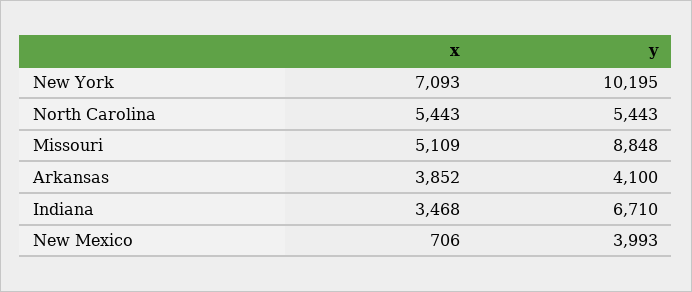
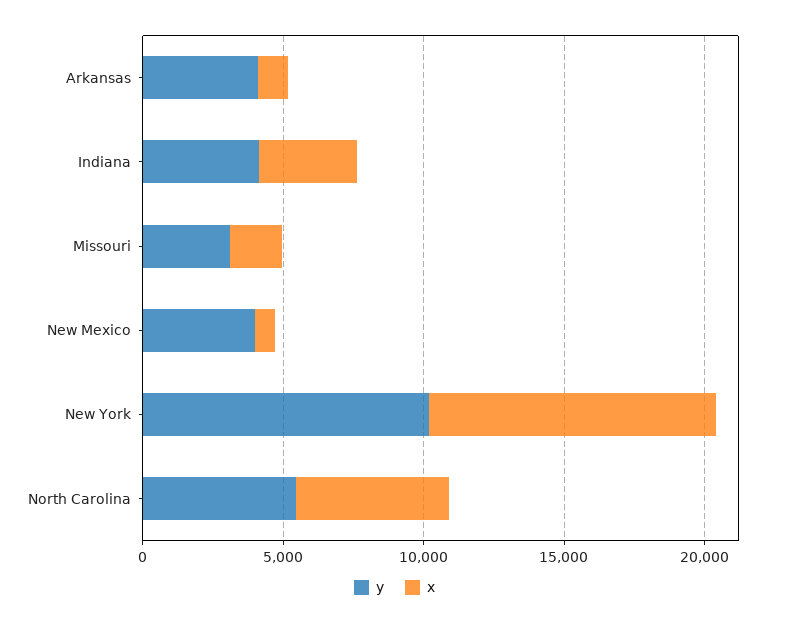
  {
    "x": {
-     "New York": 7093,
+     "New York": 10000,
      "North Carolina": 5443,
-     "Missouri": 5109,
+     "Missouri": 2000,
-     "Arkansas": 3852,
+     "Arkansas": 1000,
      "Indiana": 3468,
      "New Mexico": 706
    },
    "y": {
      "New York": 10195,
      "North Carolina": 5443,
-     "Missouri": 8848,
+     "Missouri": 3000,
      "Arkansas": 4100,
-     "Indiana": 6710,
+     "Indiana": 4000,
      "New Mexico": 3993
    }
  }

